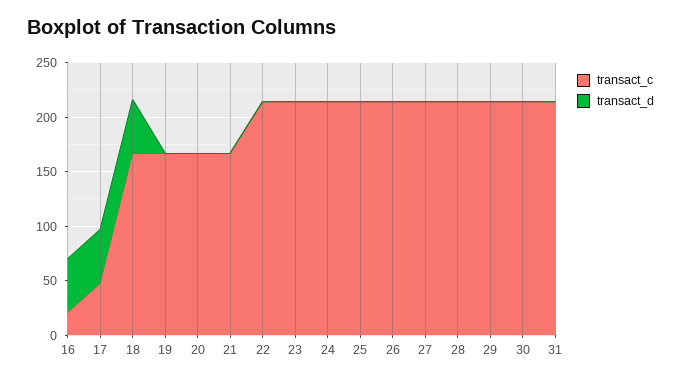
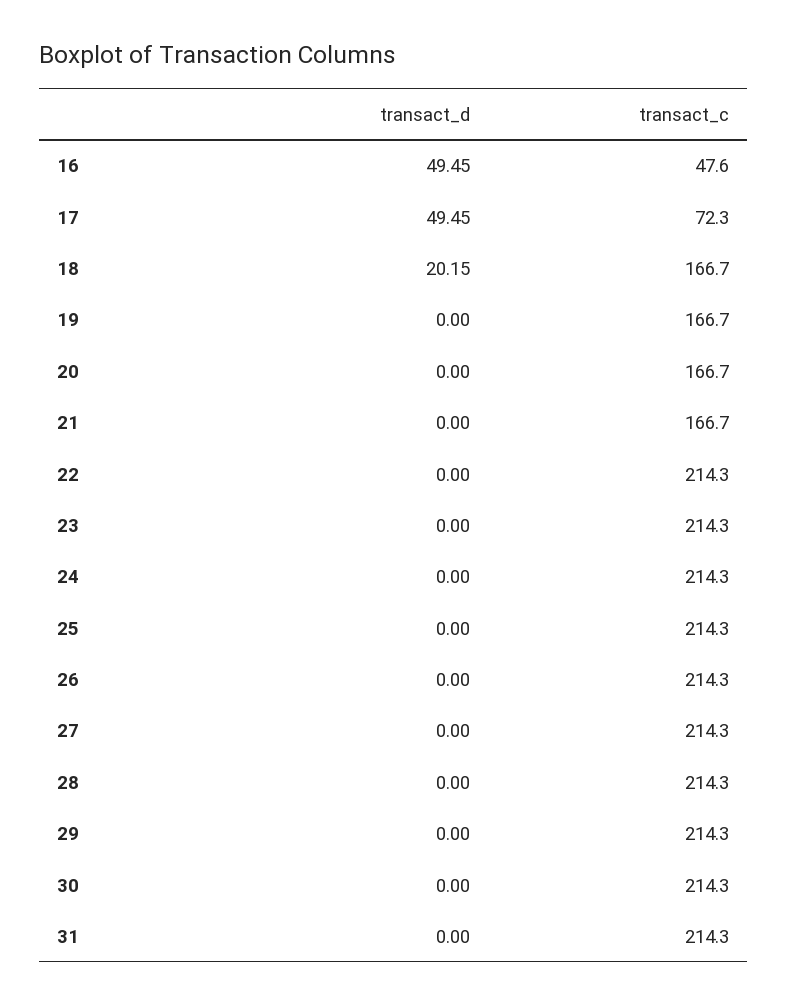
  {
    "transact_c": {
-     "16": 20,
+     "16": 47.6,
-     "17": 50,
+     "17": 72.3,
      "18": 166.7,
      "19": 166.7,
      "20": 166.7,
      "21": 166.7,
      "22": 214.3,
      "23": 214.3,
      "24": 214.3,
      "25": 214.3,
      "26": 214.3,
      "27": 214.3,
      "28": 214.3,
      "29": 214.3,
      "30": 214.3,
      "31": 214.3
    },
    "transact_d": {
      "16": 49.45,
      "17": 49.45,
-     "18": 50,
+     "18": 20.15,
      "19": 0,
      "20": 0,
      "21": 0,
      "22": 0,
      "23": 0,
      "24": 0,
      "25": 0,
      "26": 0,
      "27": 0,
      "28": 0,
      "29": 0,
      "30": 0,
      "31": 0
    }
  }

